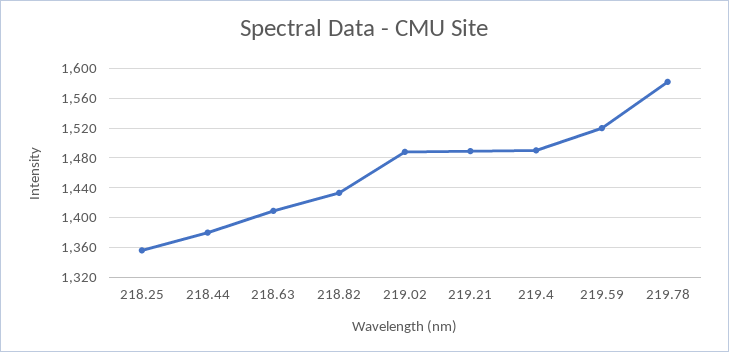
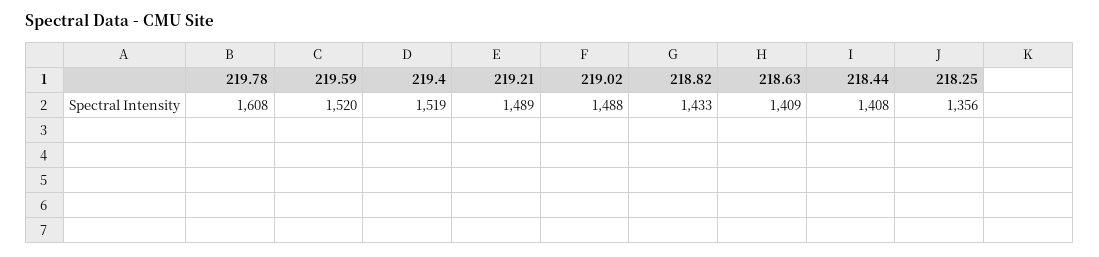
  {
    "218.25": 1356,
-   "218.44": 1380,
+   "218.44": 1408,
    "218.63": 1409,
    "218.82": 1433,
    "219.02": 1488,
    "219.21": 1489,
-   "219.4": 1490,
+   "219.4": 1519,
    "219.59": 1520,
-   "219.78": 1580
+   "219.78": 1608
  }

